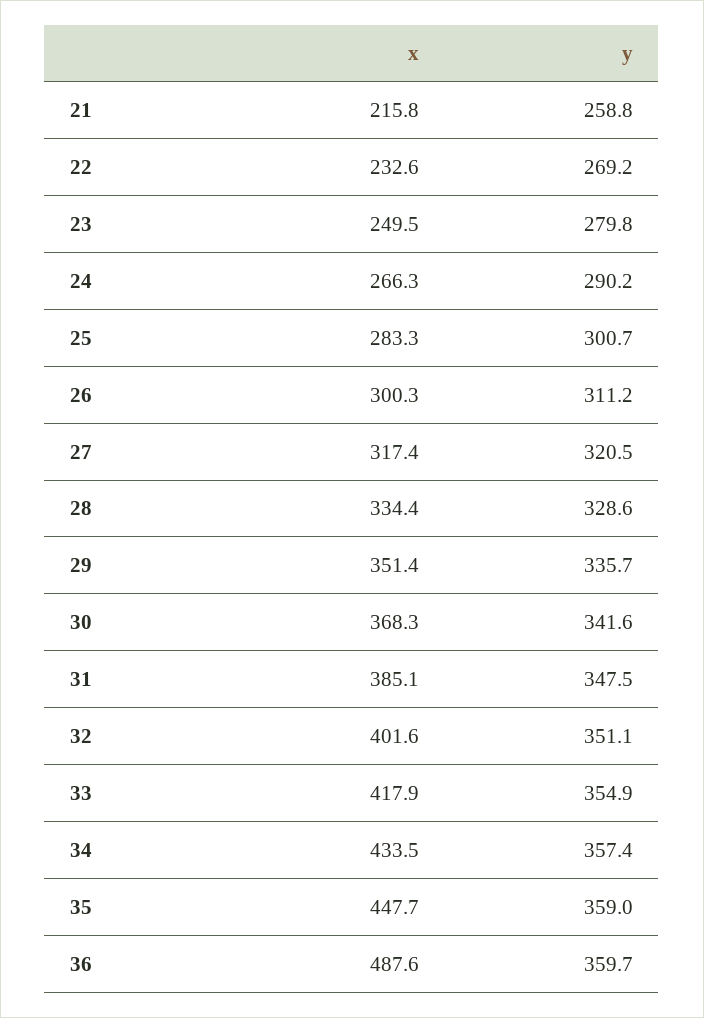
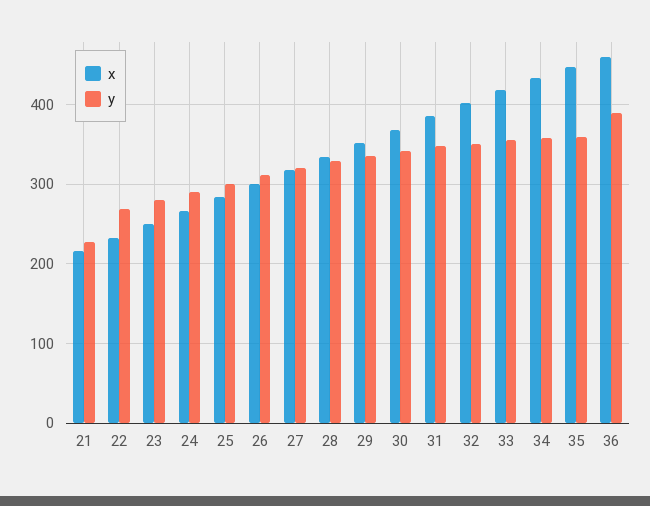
  {
    "x": {
      "21": 215.8,
      "22": 232.6,
      "23": 249.5,
      "24": 266.3,
      "25": 283.3,
      "26": 300.3,
      "27": 317.4,
      "28": 334.4,
      "29": 351.4,
      "30": 368.3,
      "31": 385.1,
      "32": 401.6,
      "33": 417.9,
      "34": 433.5,
      "35": 447.7,
-     "36": 487.6
+     "36": 460
    },
    "y": {
-     "21": 258.8,
+     "21": 230,
      "22": 269.2,
      "23": 279.8,
      "24": 290.2,
      "25": 300.7,
      "26": 311.2,
      "27": 320.5,
      "28": 328.6,
      "29": 335.7,
      "30": 341.6,
      "31": 347.5,
      "32": 351.1,
      "33": 354.9,
      "34": 357.4,
      "35": 359,
-     "36": 359.7
+     "36": 390
    }
  }

